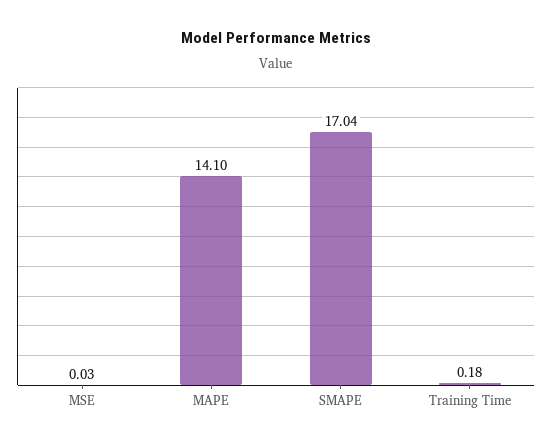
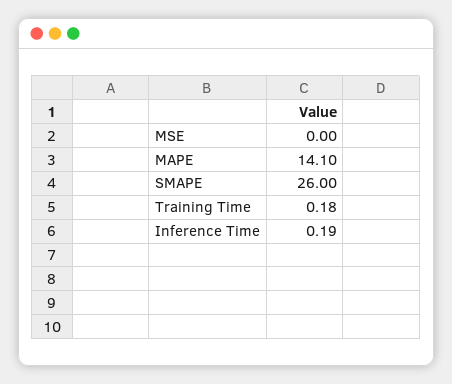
  {
-   "MSE": 0.03,
+   "MSE": 0,
    "MAPE": 14.1,
-   "SMAPE": 17.04,
+   "SMAPE": 26,
-   "Training Time": 0.18
+   "Training Time": 0.18,
+   "Inference Time": 0.19
  }

